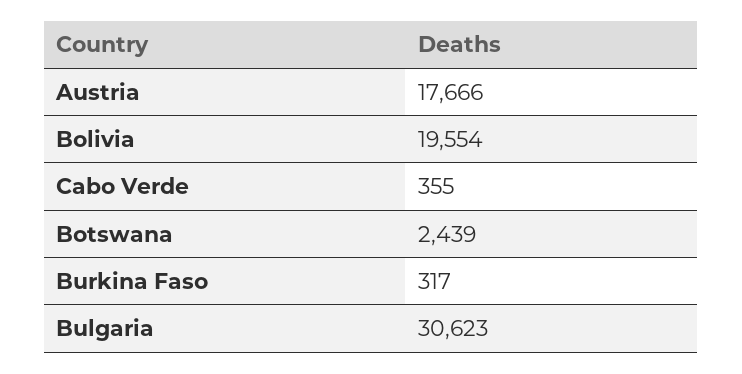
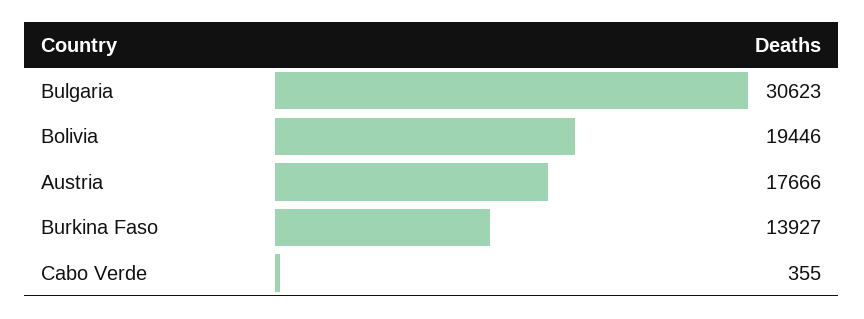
  {
    "Austria": 17666,
-   "Bolivia": 19554,
+   "Bolivia": 19446,
    "Cabo Verde": 355,
-   "Botswana": 2439,
-   "Burkina Faso": 317,
+   "Burkina Faso": 13927,
    "Bulgaria": 30623
  }

